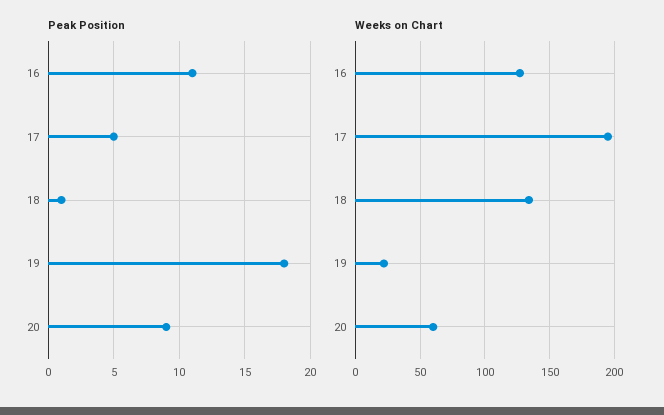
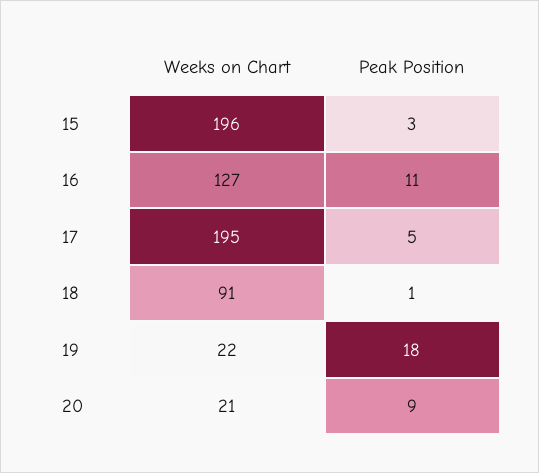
  {
    "Peak Position": {
      "16": 11,
      "17": 5,
      "18": 1,
      "19": 18,
-     "20": 9
+     "20": 9,
+     "15": 3
    },
    "Weeks on Chart": {
      "16": 127,
      "17": 195,
-     "18": 135,
+     "18": 91,
      "19": 22,
-     "20": 60
+     "20": 21,
+     "15": 196
    }
  }

